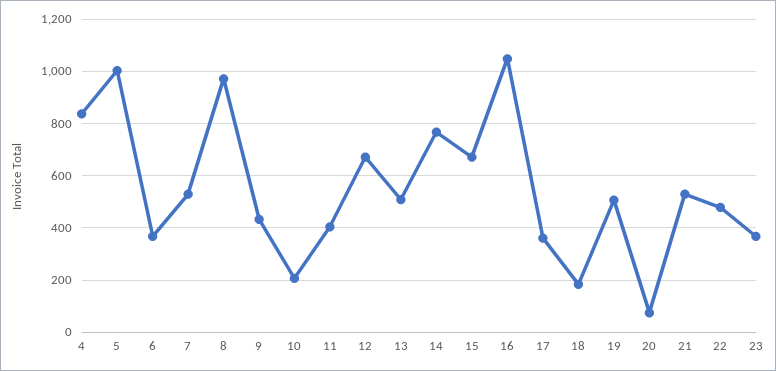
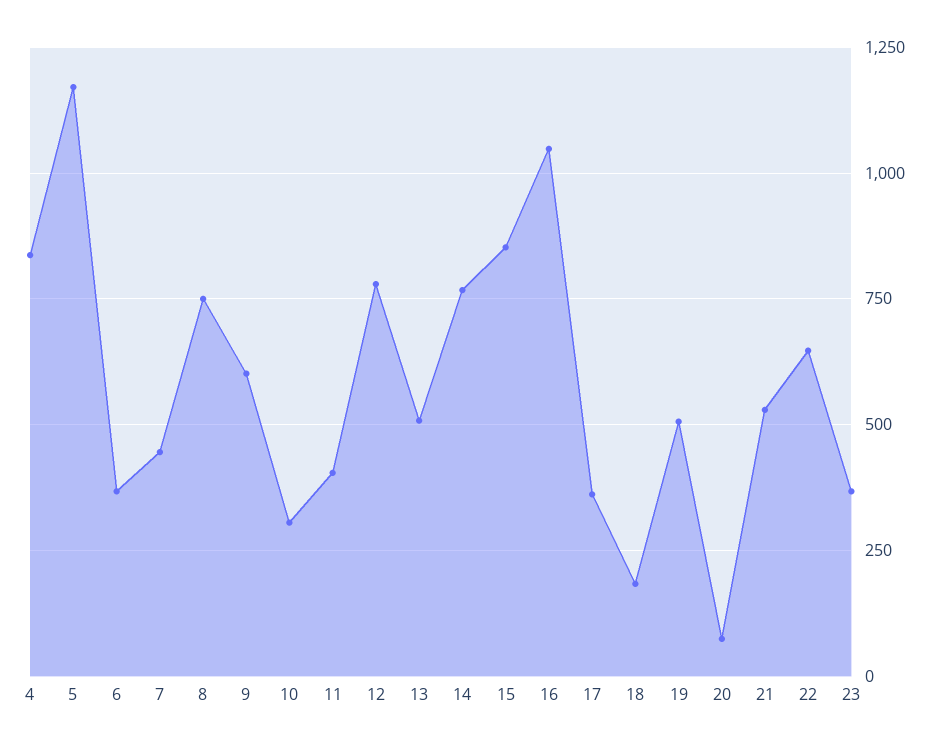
  {
    "4": 825,
-   "5": 1000,
+   "5": 1175,
    "6": 375,
-   "7": 525,
+   "7": 450,
-   "8": 975,
+   "8": 750,
-   "9": 425,
+   "9": 600,
-   "10": 200,
+   "10": 300,
    "11": 400,
-   "12": 675,
+   "12": 775,
    "13": 500,
    "14": 775,
-   "15": 675,
+   "15": 850,
    "16": 1050,
    "17": 350,
    "18": 175,
    "19": 500,
    "20": 75,
    "21": 525,
-   "22": 475,
+   "22": 650,
    "23": 375
  }

